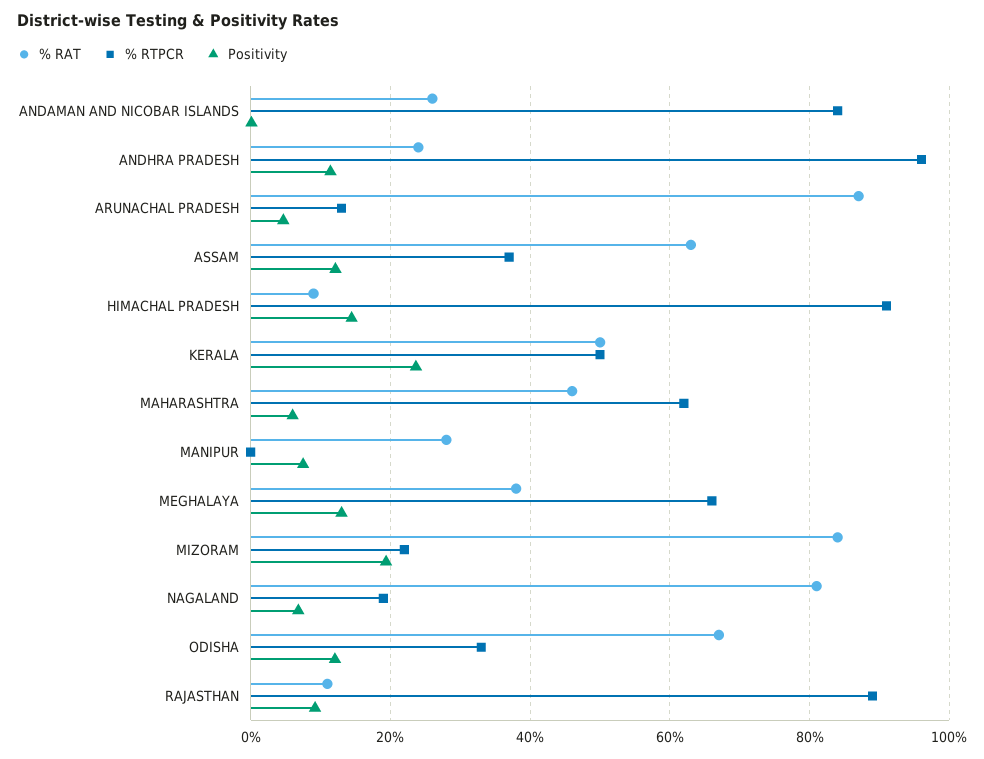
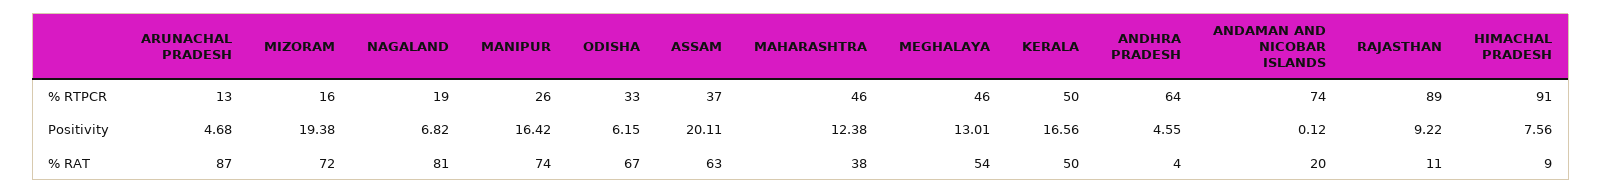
  {
    "% RAT": {
-     "ANDAMAN AND NICOBAR ISLANDS": 26,
+     "ANDAMAN AND NICOBAR ISLANDS": 20,
-     "ANDHRA PRADESH": 24,
+     "ANDHRA PRADESH": 4,
      "ARUNACHAL PRADESH": 87,
      "ASSAM": 63,
      "HIMACHAL PRADESH": 9,
      "KERALA": 50,
-     "MAHARASHTRA": 46,
+     "MAHARASHTRA": 38,
-     "MANIPUR": 28,
+     "MANIPUR": 74,
-     "MEGHALAYA": 38,
+     "MEGHALAYA": 54,
-     "MIZORAM": 84,
+     "MIZORAM": 72,
      "NAGALAND": 81,
      "ODISHA": 67,
      "RAJASTHAN": 11
    },
    "% RTPCR": {
-     "ANDAMAN AND NICOBAR ISLANDS": 84,
+     "ANDAMAN AND NICOBAR ISLANDS": 74,
-     "ANDHRA PRADESH": 96,
+     "ANDHRA PRADESH": 64,
      "ARUNACHAL PRADESH": 13,
      "ASSAM": 37,
      "HIMACHAL PRADESH": 91,
      "KERALA": 50,
-     "MAHARASHTRA": 62,
+     "MAHARASHTRA": 46,
-     "MANIPUR": 0,
+     "MANIPUR": 26,
-     "MEGHALAYA": 66,
+     "MEGHALAYA": 46,
-     "MIZORAM": 22,
+     "MIZORAM": 16,
      "NAGALAND": 19,
      "ODISHA": 33,
      "RAJASTHAN": 89
    },
    "Positivity": {
      "ANDAMAN AND NICOBAR ISLANDS": 0.12,
-     "ANDHRA PRADESH": 12,
+     "ANDHRA PRADESH": 4.55,
      "ARUNACHAL PRADESH": 4.68,
-     "ASSAM": 12,
+     "ASSAM": 20.11,
-     "HIMACHAL PRADESH": 14,
+     "HIMACHAL PRADESH": 7.56,
-     "KERALA": 24,
+     "KERALA": 16.56,
-     "MAHARASHTRA": 6,
+     "MAHARASHTRA": 12.38,
-     "MANIPUR": 8,
+     "MANIPUR": 16.42,
      "MEGHALAYA": 13.01,
      "MIZORAM": 19.38,
      "NAGALAND": 6.82,
-     "ODISHA": 12,
+     "ODISHA": 6.15,
      "RAJASTHAN": 9.22
    }
  }

